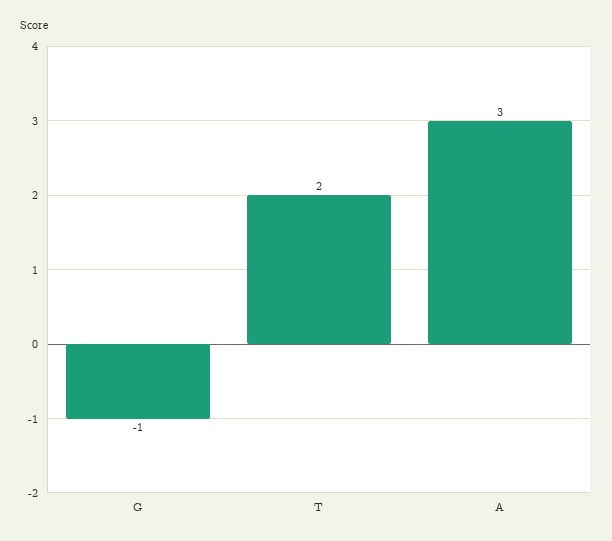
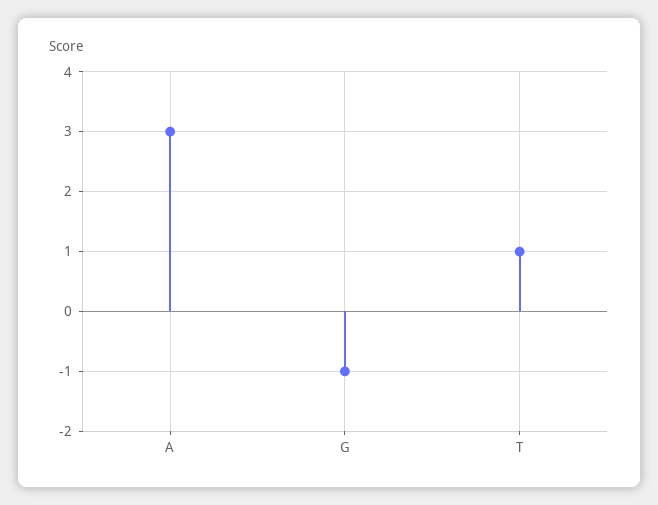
  {
    "G": -1,
-   "T": 2,
+   "T": 1,
    "A": 3
  }

